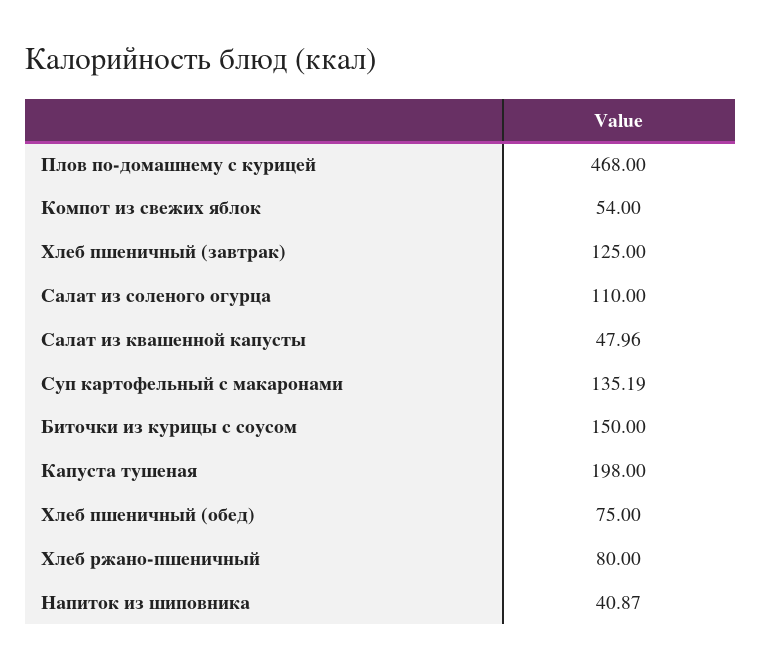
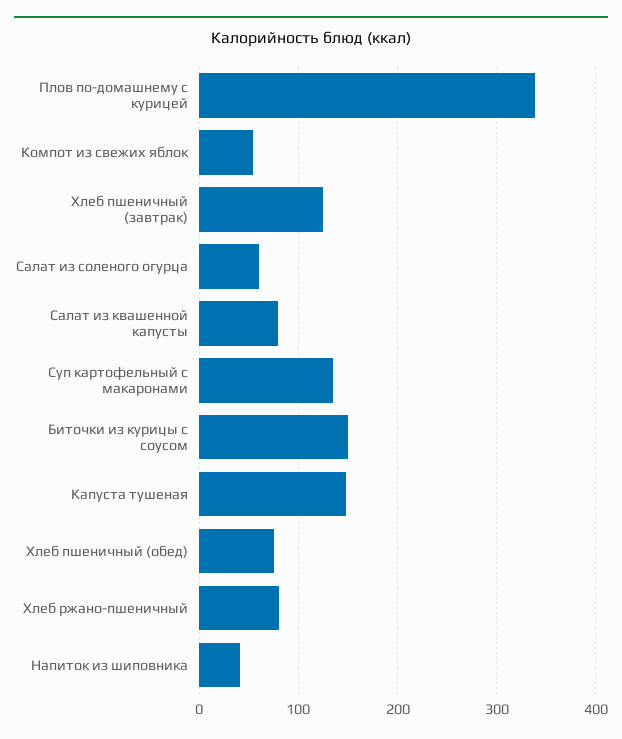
  {
-   "Плов по-домашнему с курицей": 468,
+   "Плов по-домашнему с курицей": 340,
    "Компот из свежих яблок": 54,
    "Хлеб пшеничный (завтрак)": 125,
-   "Салат из соленого огурца": 110,
+   "Салат из соленого огурца": 60,
-   "Салат из квашенной капусты": 47.96,
+   "Салат из квашенной капусты": 80,
    "Суп картофельный с макаронами": 135.19,
    "Биточки из курицы с соусом": 150,
-   "Капуста тушеная": 198,
+   "Капуста тушеная": 150,
    "Хлеб пшеничный (обед)": 75,
    "Хлеб ржано-пшеничный": 80,
    "Напиток из шиповника": 40.87
  }

